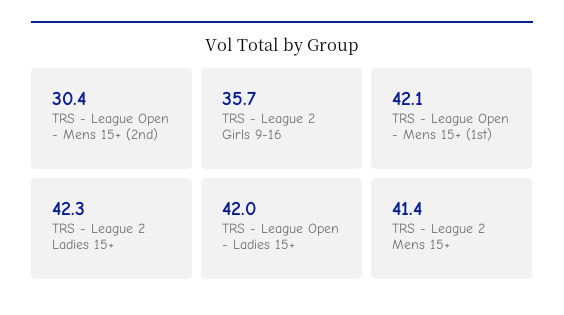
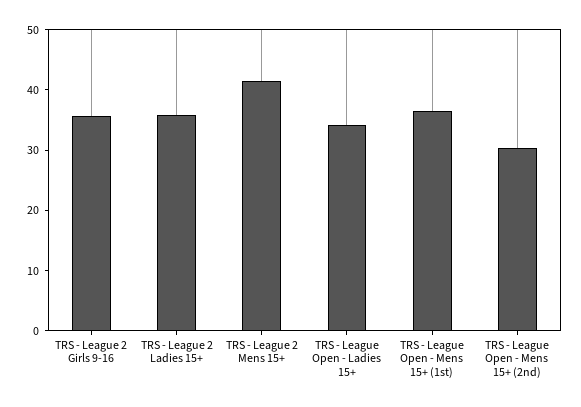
  {
    "TRS - League Open - Mens 15+ (2nd)": 30.4,
    "TRS - League 2 Girls 9-16": 35.7,
-   "TRS - League Open - Mens 15+ (1st)": 42.1,
+   "TRS - League Open - Mens 15+ (1st)": 36,
-   "TRS - League 2 Ladies 15+": 42.3,
+   "TRS - League 2 Ladies 15+": 36,
-   "TRS - League Open - Ladies 15+": 42,
+   "TRS - League Open - Ladies 15+": 34,
    "TRS - League 2 Mens 15+": 41.4
  }

